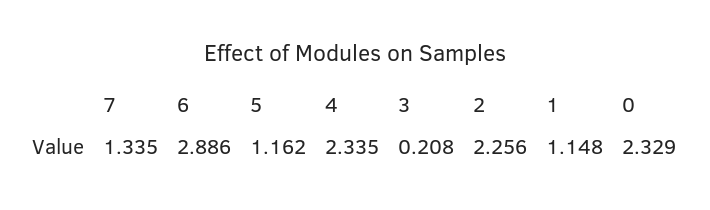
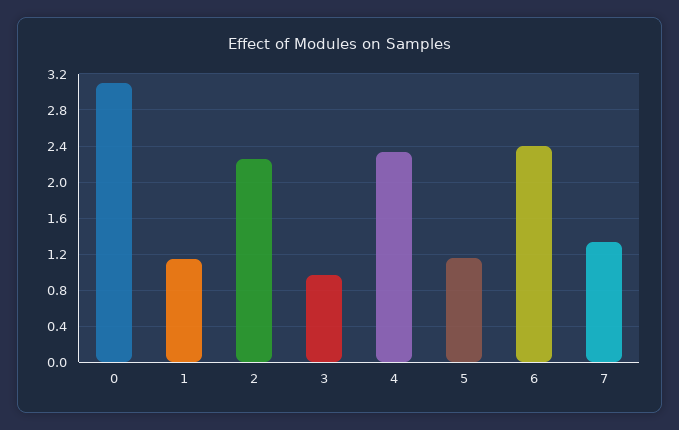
  {
    "7": 1.335,
-   "6": 2.886,
+   "6": 2.4,
    "5": 1.162,
    "4": 2.335,
-   "3": 0.208,
+   "3": 1,
    "2": 2.256,
    "1": 1.148,
-   "0": 2.329
+   "0": 3.1
  }

